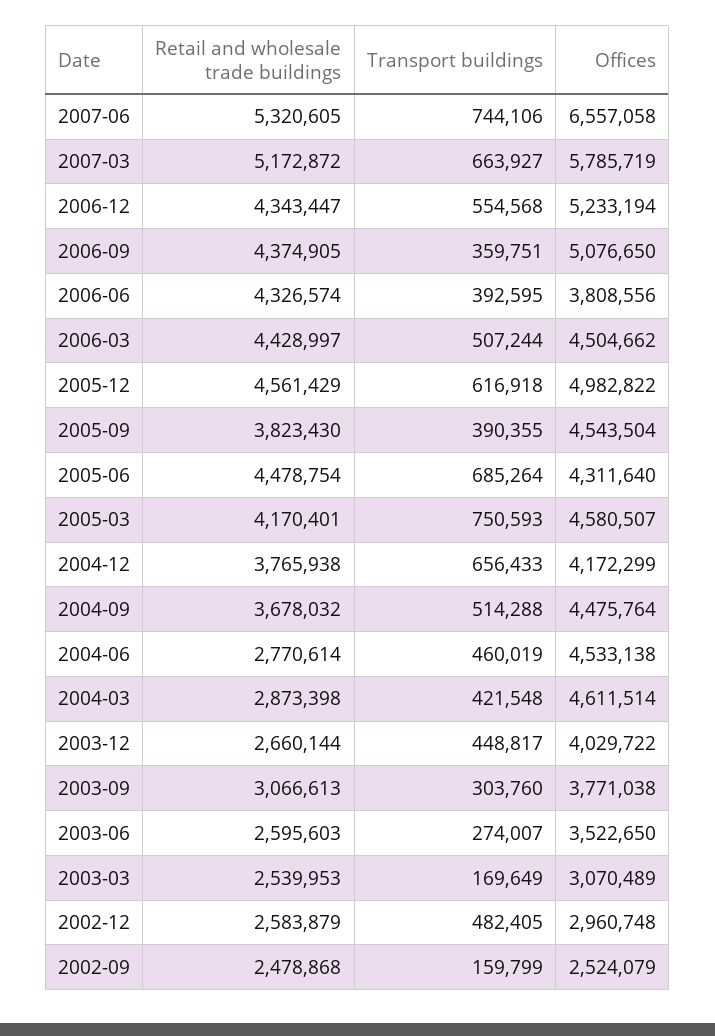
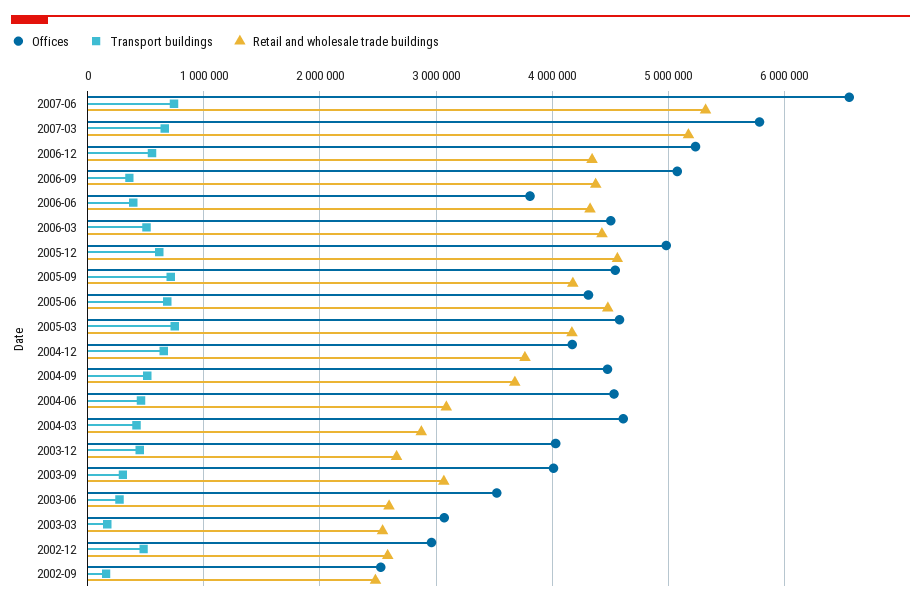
  {
    "Retail and wholesale trade buildings": {
      "2007-06": 5320605,
      "2007-03": 5172872,
      "2006-12": 4343447,
      "2006-09": 4374905,
      "2006-06": 4326574,
      "2006-03": 4428997,
      "2005-12": 4561429,
-     "2005-09": 3823430,
+     "2005-09": 4200000,
      "2005-06": 4478754,
      "2005-03": 4170401,
      "2004-12": 3765938,
      "2004-09": 3678032,
-     "2004-06": 2770614,
+     "2004-06": 3100000,
      "2004-03": 2873398,
      "2003-12": 2660144,
      "2003-09": 3066613,
      "2003-06": 2595603,
      "2003-03": 2539953,
      "2002-12": 2583879,
      "2002-09": 2478868
    },
    "Transport buildings": {
      "2007-06": 744106,
      "2007-03": 663927,
      "2006-12": 554568,
      "2006-09": 359751,
      "2006-06": 392595,
      "2006-03": 507244,
      "2005-12": 616918,
-     "2005-09": 390355,
+     "2005-09": 700000,
      "2005-06": 685264,
      "2005-03": 750593,
      "2004-12": 656433,
      "2004-09": 514288,
      "2004-06": 460019,
      "2004-03": 421548,
      "2003-12": 448817,
      "2003-09": 303760,
      "2003-06": 274007,
      "2003-03": 169649,
      "2002-12": 482405,
      "2002-09": 159799
    },
    "Offices": {
      "2007-06": 6557058,
      "2007-03": 5785719,
      "2006-12": 5233194,
      "2006-09": 5076650,
      "2006-06": 3808556,
      "2006-03": 4504662,
      "2005-12": 4982822,
      "2005-09": 4543504,
      "2005-06": 4311640,
      "2005-03": 4580507,
      "2004-12": 4172299,
      "2004-09": 4475764,
      "2004-06": 4533138,
      "2004-03": 4611514,
      "2003-12": 4029722,
-     "2003-09": 3771038,
+     "2003-09": 4000000,
      "2003-06": 3522650,
      "2003-03": 3070489,
      "2002-12": 2960748,
      "2002-09": 2524079
    }
  }

